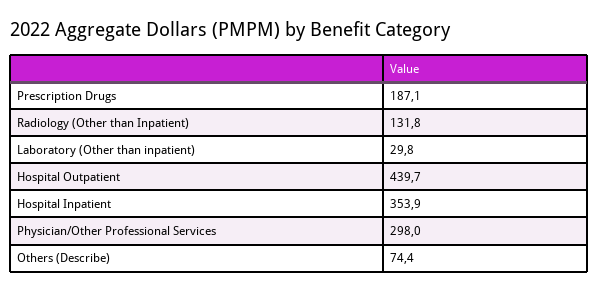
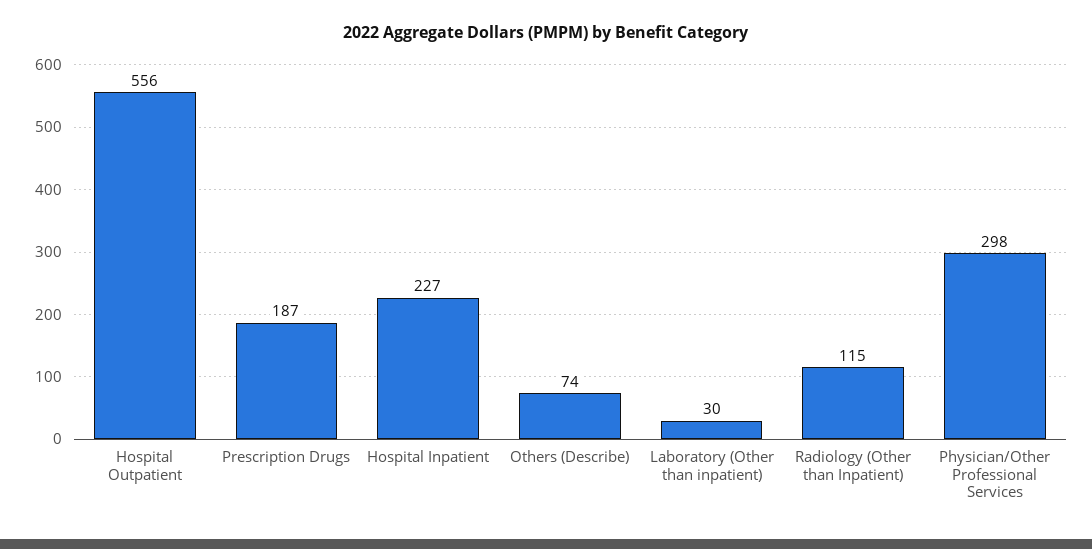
  {
    "Prescription Drugs": 187.1,
-   "Radiology (Other than Inpatient)": 131.8,
+   "Radiology (Other than Inpatient)": 115,
    "Laboratory (Other than inpatient)": 29.8,
-   "Hospital Outpatient": 439.7,
+   "Hospital Outpatient": 556,
-   "Hospital Inpatient": 353.9,
+   "Hospital Inpatient": 227,
    "Physician/Other Professional Services": 298,
    "Others (Describe)": 74.4
  }

